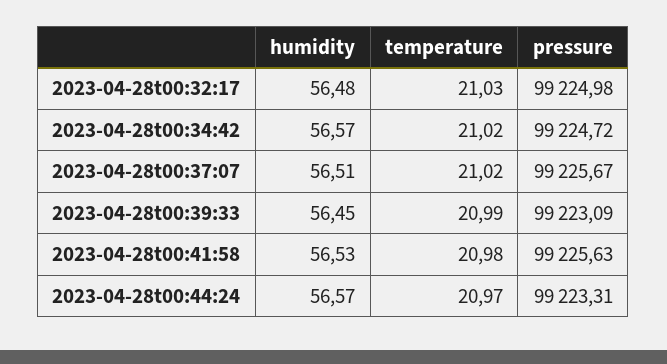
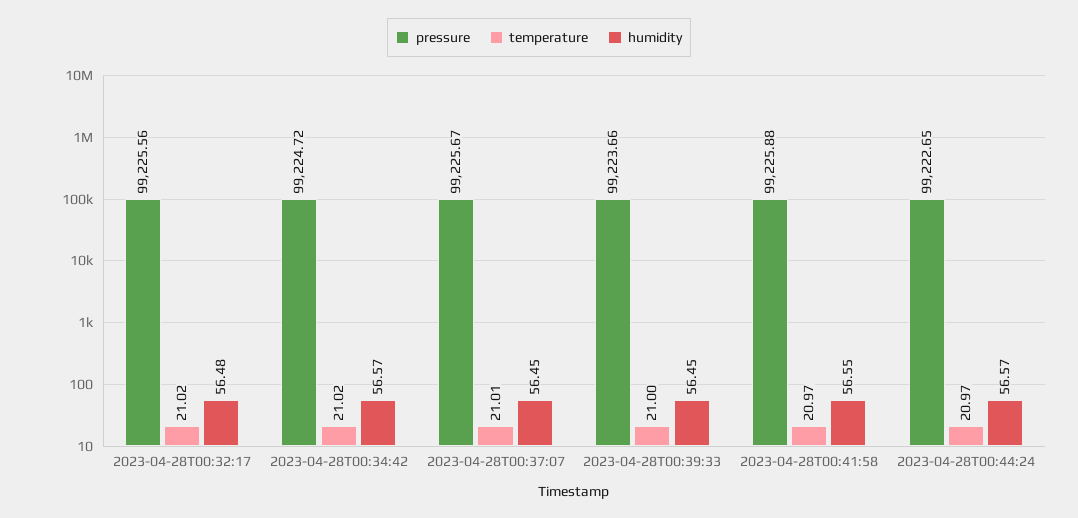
  {
    "humidity": {
      "2023-04-28t00:32:17": 56.48,
      "2023-04-28t00:34:42": 56.57,
-     "2023-04-28t00:37:07": 56.51,
+     "2023-04-28t00:37:07": 56.45,
      "2023-04-28t00:39:33": 56.45,
-     "2023-04-28t00:41:58": 56.53,
+     "2023-04-28t00:41:58": 56.55,
      "2023-04-28t00:44:24": 56.57
    },
    "temperature": {
-     "2023-04-28t00:32:17": 21.03,
+     "2023-04-28t00:32:17": 21.02,
      "2023-04-28t00:34:42": 21.02,
-     "2023-04-28t00:37:07": 21.02,
+     "2023-04-28t00:37:07": 21.01,
-     "2023-04-28t00:39:33": 20.99,
+     "2023-04-28t00:39:33": 21,
-     "2023-04-28t00:41:58": 20.98,
+     "2023-04-28t00:41:58": 20.97,
      "2023-04-28t00:44:24": 20.97
    },
    "pressure": {
-     "2023-04-28t00:32:17": 99224.98,
+     "2023-04-28t00:32:17": 99225.56,
      "2023-04-28t00:34:42": 99224.72,
      "2023-04-28t00:37:07": 99225.67,
-     "2023-04-28t00:39:33": 99223.09,
+     "2023-04-28t00:39:33": 99223.66,
-     "2023-04-28t00:41:58": 99225.63,
+     "2023-04-28t00:41:58": 99225.88,
-     "2023-04-28t00:44:24": 99223.31
+     "2023-04-28t00:44:24": 99222.65
    }
  }

